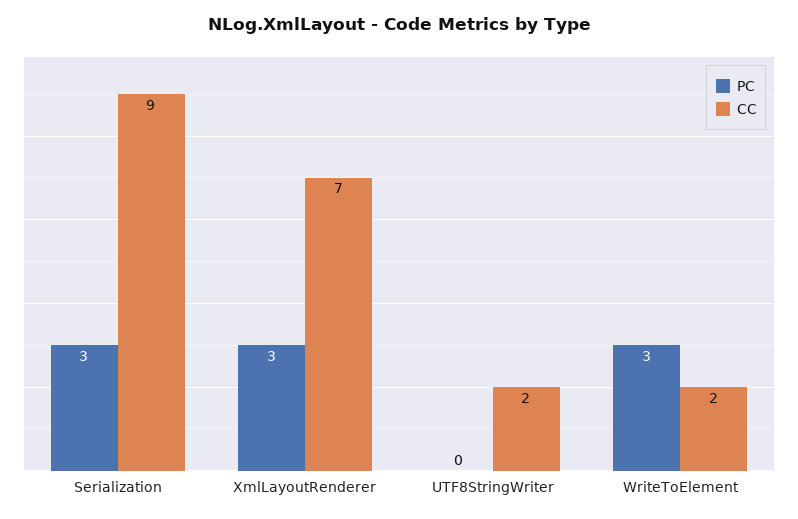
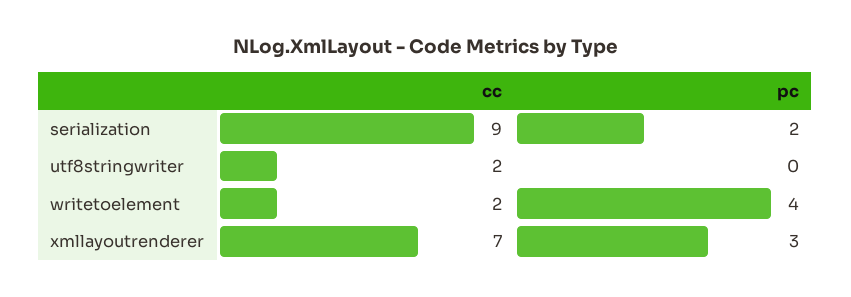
  {
    "PC": {
-     "Serialization": 3,
+     "Serialization": 2,
      "XmlLayoutRenderer": 3,
      "UTF8StringWriter": 0,
-     "WriteToElement": 3
+     "WriteToElement": 4
    },
    "CC": {
      "Serialization": 9,
      "XmlLayoutRenderer": 7,
      "UTF8StringWriter": 2,
      "WriteToElement": 2
    }
  }

